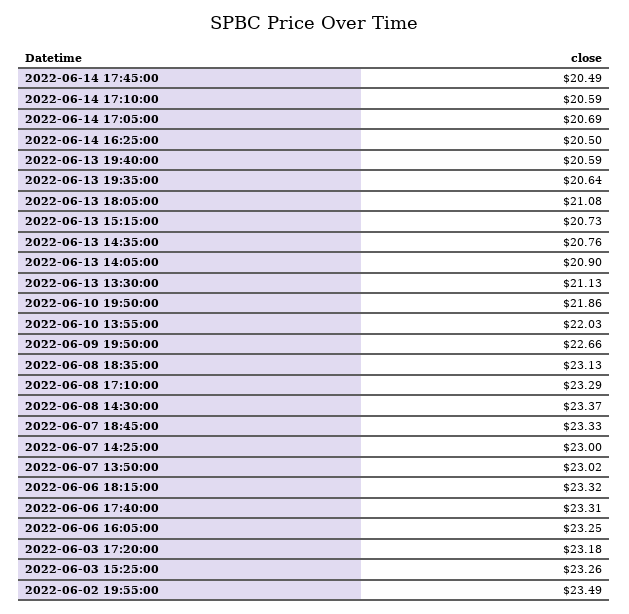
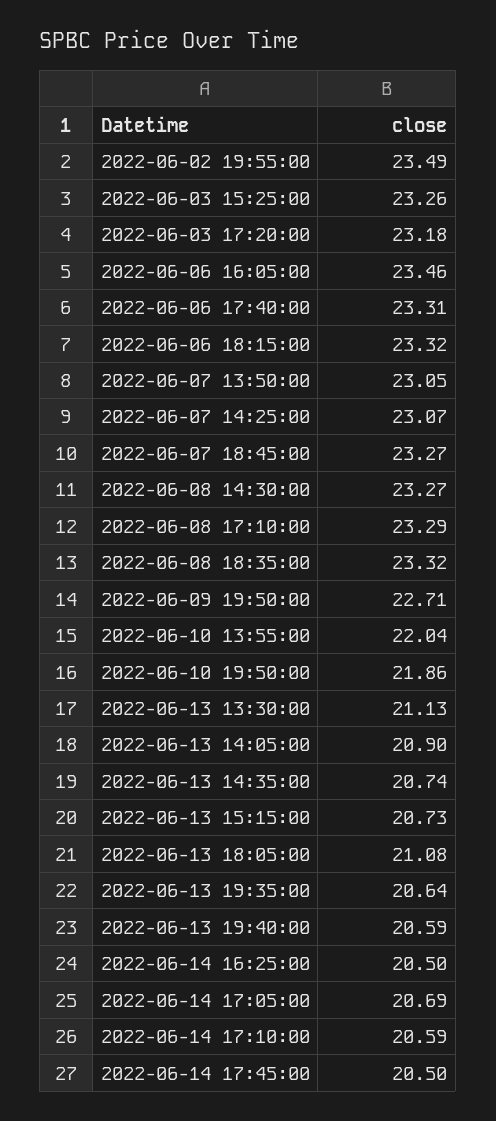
  {
-   "2022-06-14 17:45:00": 20.49,
+   "2022-06-14 17:45:00": 20.5,
    "2022-06-14 17:10:00": 20.59,
    "2022-06-14 17:05:00": 20.69,
    "2022-06-14 16:25:00": 20.5,
    "2022-06-13 19:40:00": 20.59,
    "2022-06-13 19:35:00": 20.64,
    "2022-06-13 18:05:00": 21.08,
    "2022-06-13 15:15:00": 20.73,
-   "2022-06-13 14:35:00": 20.76,
+   "2022-06-13 14:35:00": 20.74,
    "2022-06-13 14:05:00": 20.9,
    "2022-06-13 13:30:00": 21.13,
    "2022-06-10 19:50:00": 21.86,
-   "2022-06-10 13:55:00": 22.03,
+   "2022-06-10 13:55:00": 22.04,
-   "2022-06-09 19:50:00": 22.66,
+   "2022-06-09 19:50:00": 22.71,
-   "2022-06-08 18:35:00": 23.13,
+   "2022-06-08 18:35:00": 23.32,
    "2022-06-08 17:10:00": 23.29,
-   "2022-06-08 14:30:00": 23.37,
+   "2022-06-08 14:30:00": 23.27,
-   "2022-06-07 18:45:00": 23.33,
+   "2022-06-07 18:45:00": 23.27,
-   "2022-06-07 14:25:00": 23,
+   "2022-06-07 14:25:00": 23.07,
-   "2022-06-07 13:50:00": 23.02,
+   "2022-06-07 13:50:00": 23.05,
    "2022-06-06 18:15:00": 23.32,
    "2022-06-06 17:40:00": 23.31,
-   "2022-06-06 16:05:00": 23.25,
+   "2022-06-06 16:05:00": 23.46,
    "2022-06-03 17:20:00": 23.18,
    "2022-06-03 15:25:00": 23.26,
    "2022-06-02 19:55:00": 23.49
  }

